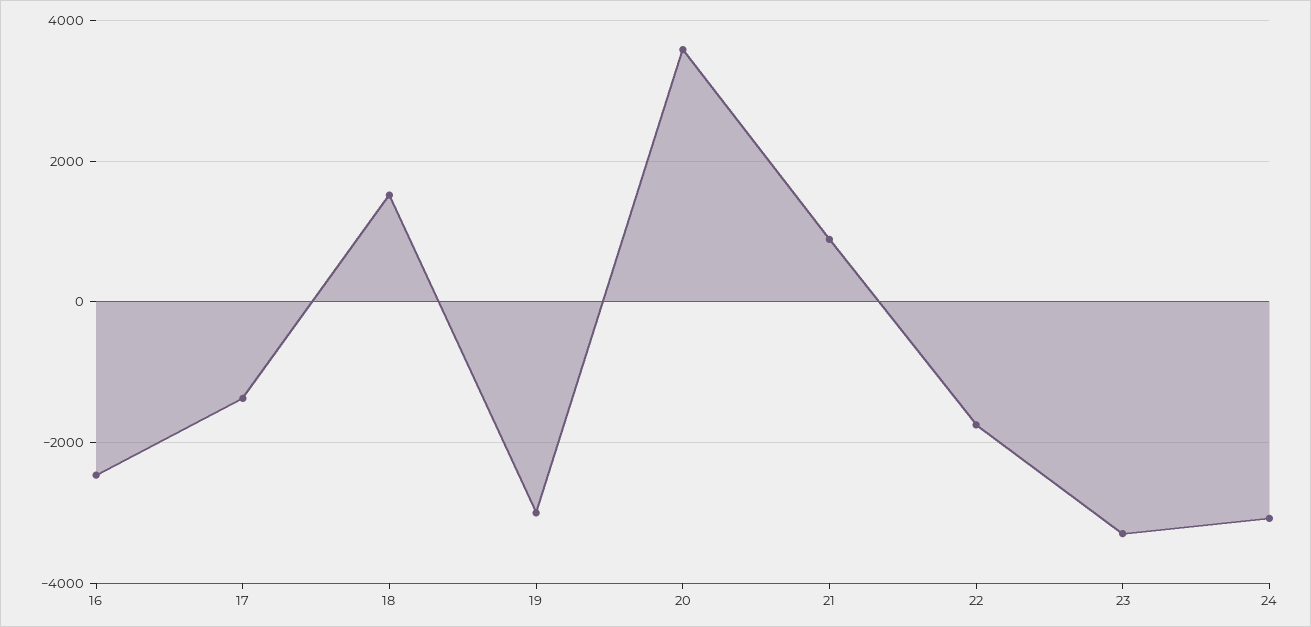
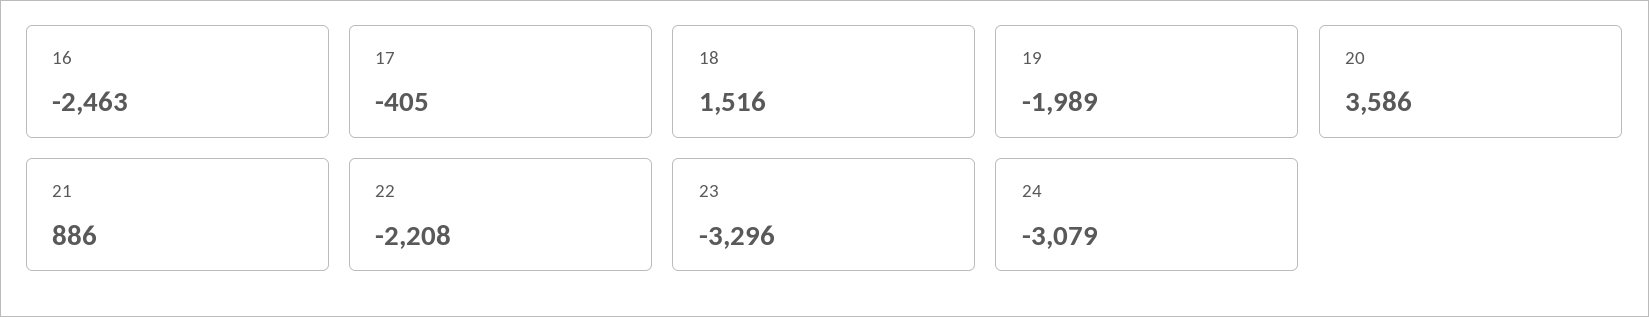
  {
    "16": -2463,
-   "17": -1400,
+   "17": -405,
    "18": 1516,
-   "19": -3000,
+   "19": -1989,
    "20": 3586,
    "21": 886,
-   "22": -1800,
+   "22": -2208,
    "23": -3296,
    "24": -3079
  }

